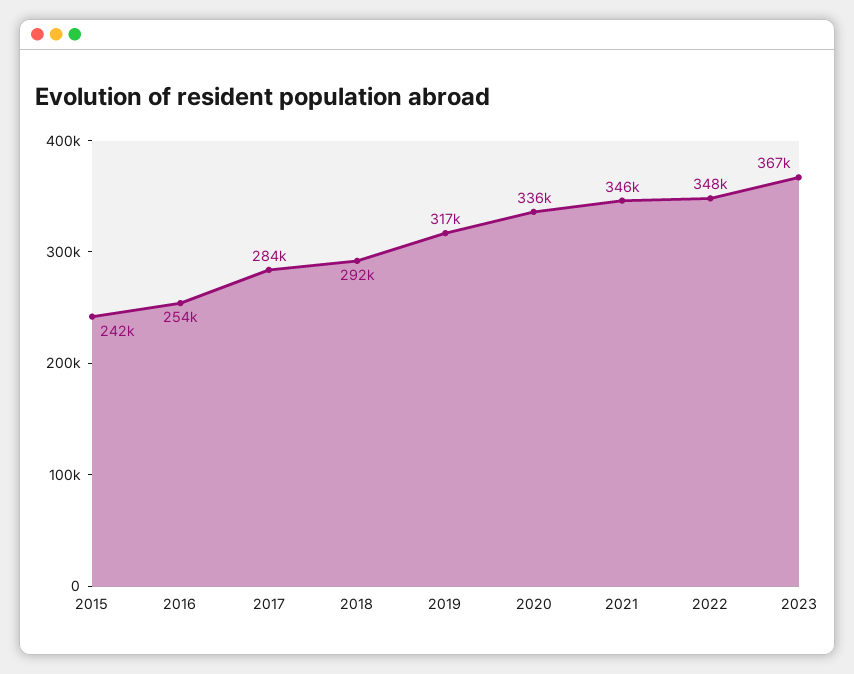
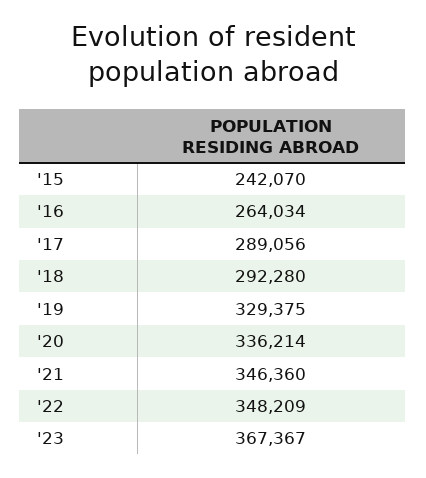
  {
    "2015": 242070,
-   "2016": 254000,
+   "2016": 264034,
-   "2017": 284000,
+   "2017": 289056,
    "2018": 292280,
-   "2019": 317000,
+   "2019": 329375,
    "2020": 336214,
    "2021": 346360,
    "2022": 348209,
    "2023": 367367
  }

